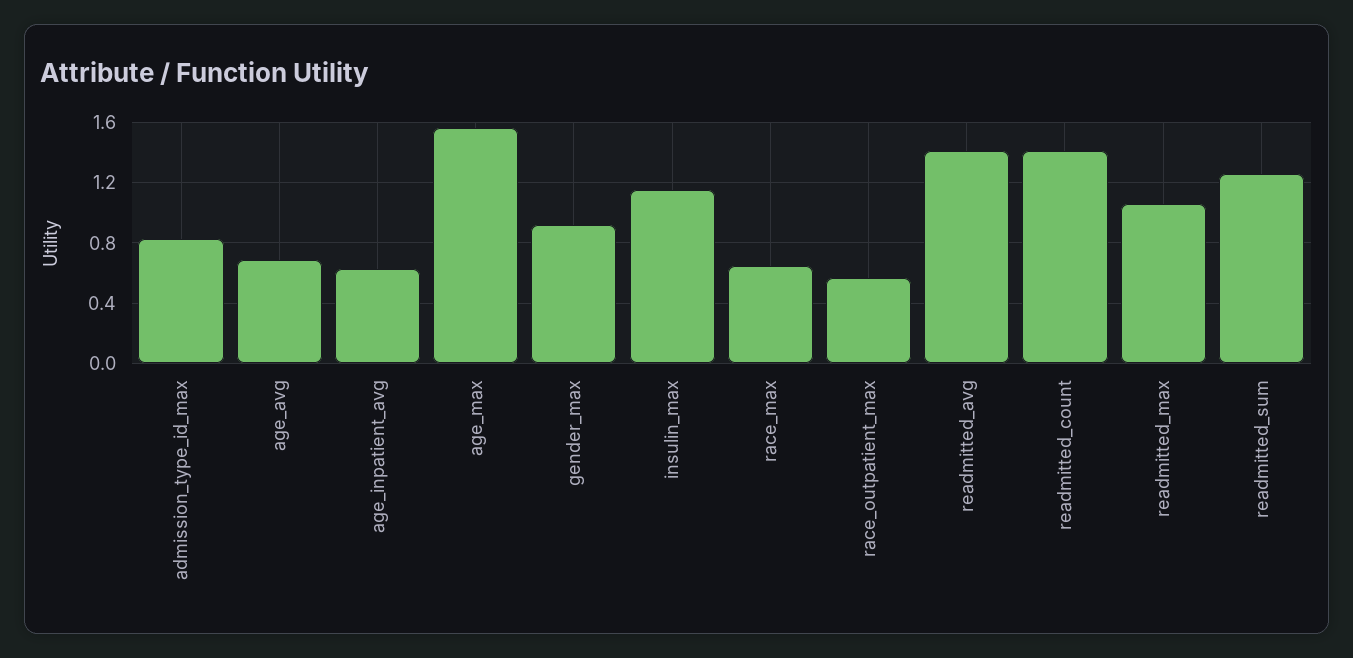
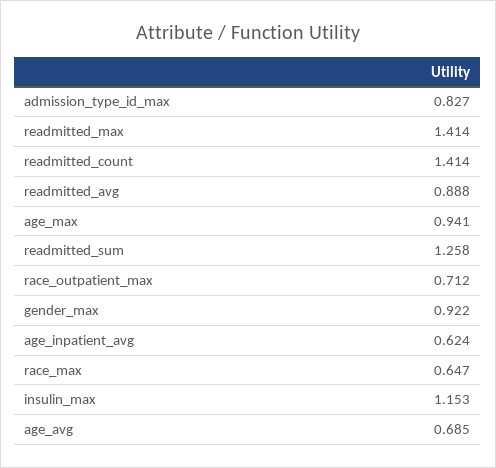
  {
    "admission_type_id_max": 0.827,
    "age_avg": 0.685,
    "age_inpatient_avg": 0.624,
-   "age_max": 1.55,
+   "age_max": 0.941,
    "gender_max": 0.922,
    "insulin_max": 1.153,
    "race_max": 0.647,
-   "race_outpatient_max": 0.55,
+   "race_outpatient_max": 0.712,
-   "readmitted_avg": 1.4,
+   "readmitted_avg": 0.888,
    "readmitted_count": 1.414,
-   "readmitted_max": 1.05,
+   "readmitted_max": 1.414,
    "readmitted_sum": 1.258
  }

